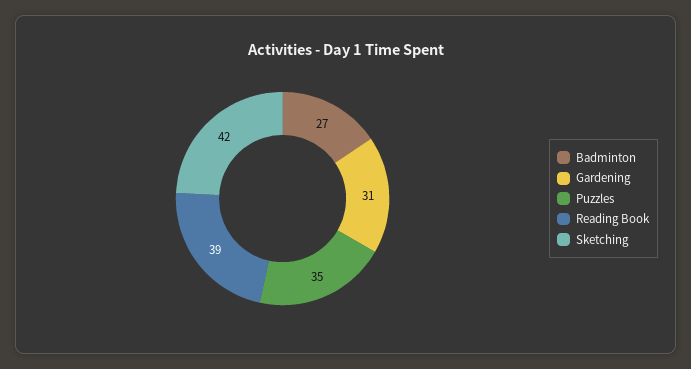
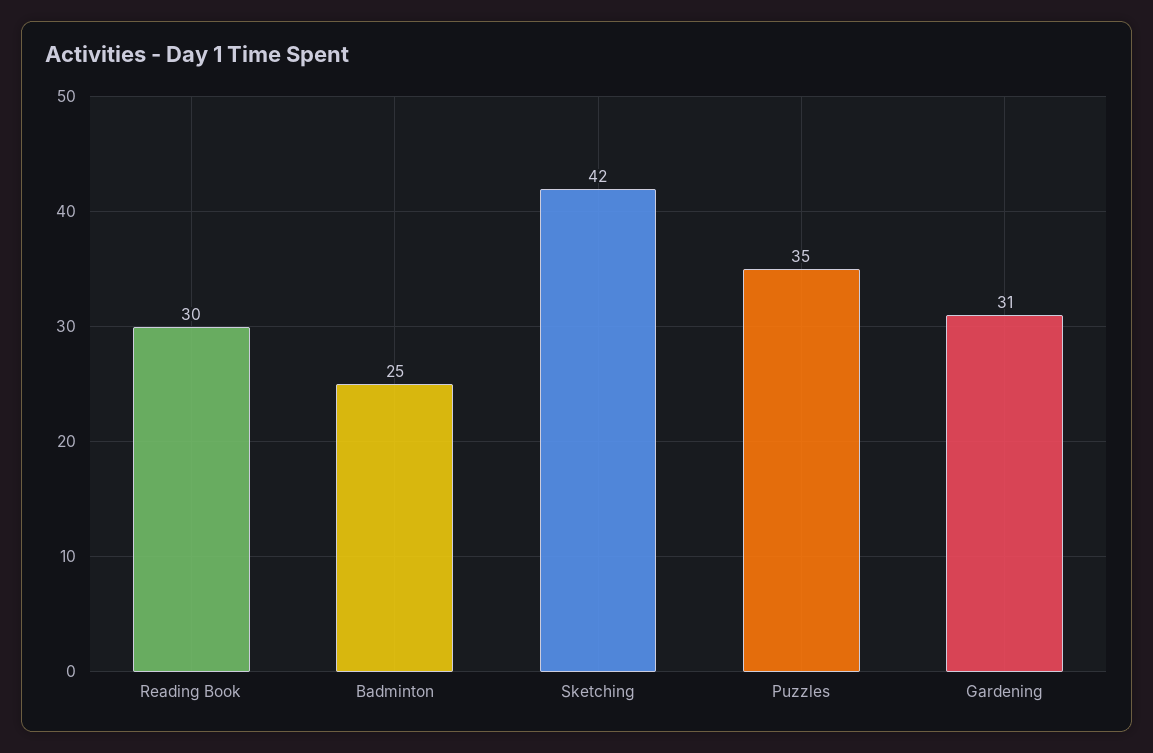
  {
-   "Badminton": 27,
+   "Badminton": 25,
    "Gardening": 31,
    "Puzzles": 35,
-   "Reading Book": 39,
+   "Reading Book": 30,
    "Sketching": 42
  }

